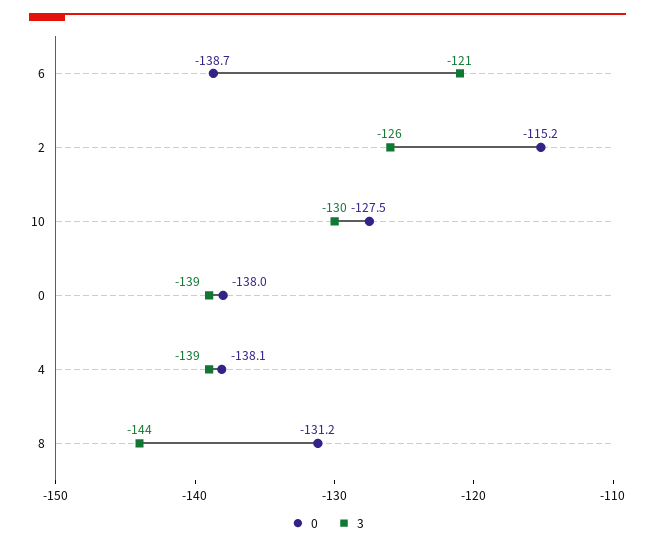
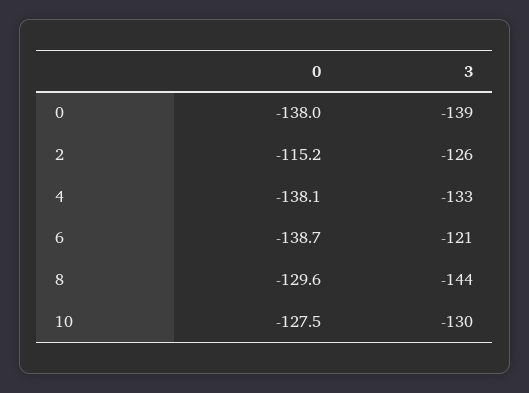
  {
    "0": {
      "6": -138.7,
      "2": -115.2,
      "10": -127.5,
      "0": -138,
      "4": -138.1,
-     "8": -131.2
+     "8": -129.6
    },
    "3": {
      "6": -121,
      "2": -126,
      "10": -130,
      "0": -139,
-     "4": -139,
+     "4": -133,
      "8": -144
    }
  }

